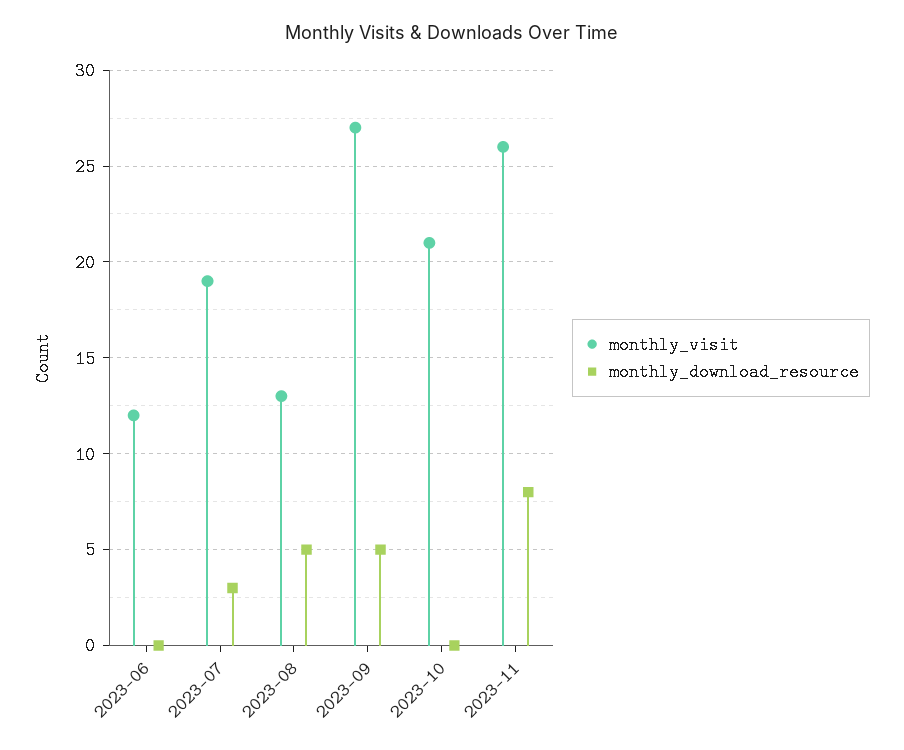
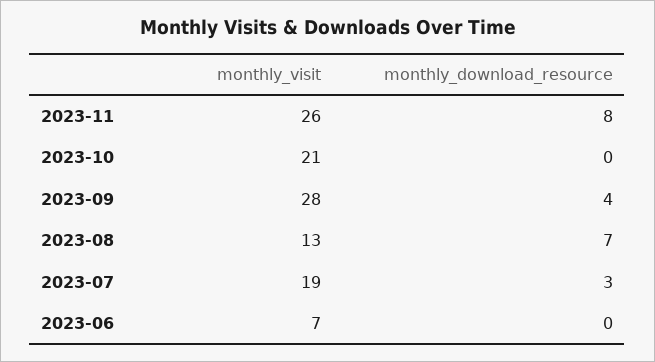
  {
    "monthly_visit": {
-     "2023-06": 12,
+     "2023-06": 7,
      "2023-07": 19,
      "2023-08": 13,
-     "2023-09": 27,
+     "2023-09": 28,
      "2023-10": 21,
      "2023-11": 26
    },
    "monthly_download_resource": {
      "2023-06": 0,
      "2023-07": 3,
-     "2023-08": 5,
+     "2023-08": 7,
-     "2023-09": 5,
+     "2023-09": 4,
      "2023-10": 0,
      "2023-11": 8
    }
  }

